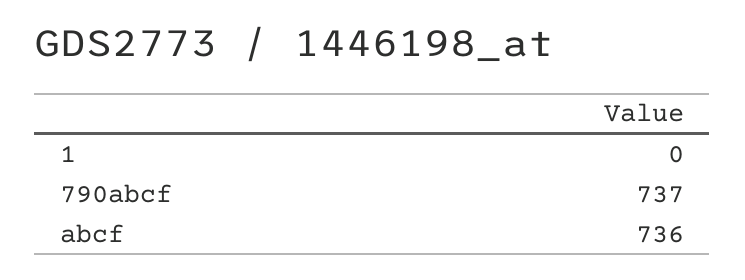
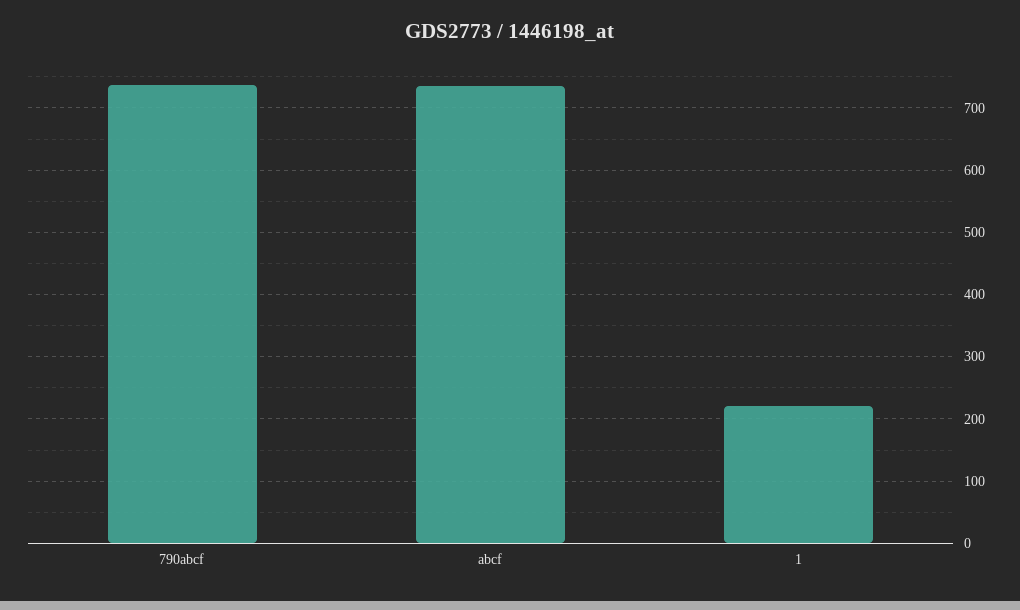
  {
-   "1": 0,
+   "1": 220,
    "790abcf": 737,
    "abcf": 736
  }

